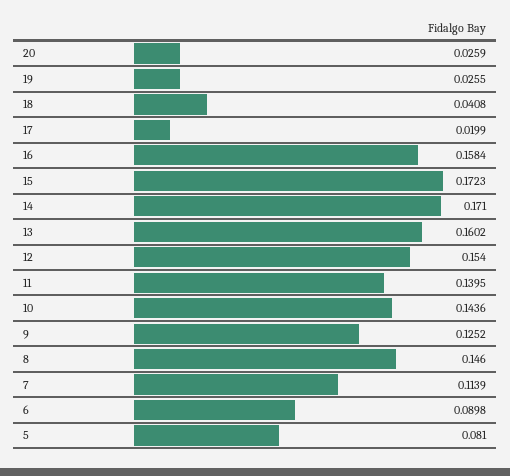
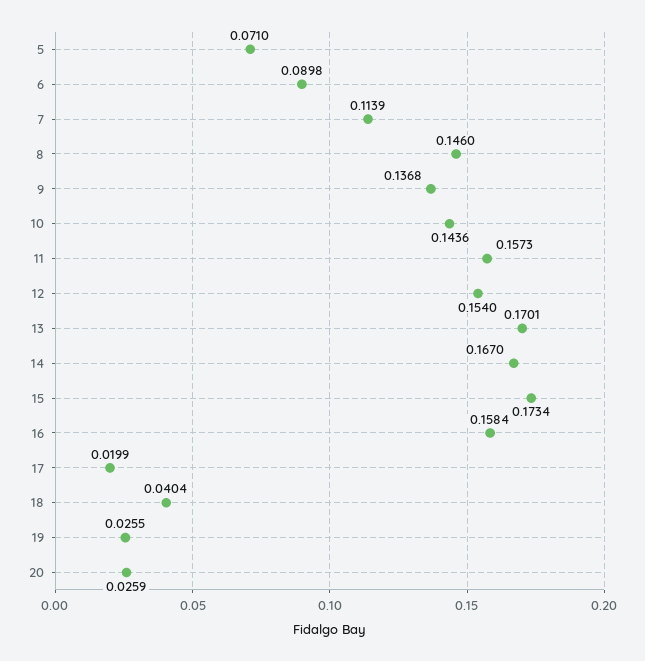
  {
    "20": 0.0259,
    "19": 0.0255,
-   "18": 0.0408,
+   "18": 0.0404,
    "17": 0.0199,
    "16": 0.1584,
-   "15": 0.1723,
+   "15": 0.1734,
-   "14": 0.171,
+   "14": 0.167,
-   "13": 0.1602,
+   "13": 0.1701,
    "12": 0.154,
-   "11": 0.1395,
+   "11": 0.1573,
    "10": 0.1436,
-   "9": 0.1252,
+   "9": 0.1368,
    "8": 0.146,
    "7": 0.1139,
    "6": 0.0898,
-   "5": 0.081
+   "5": 0.071
  }

